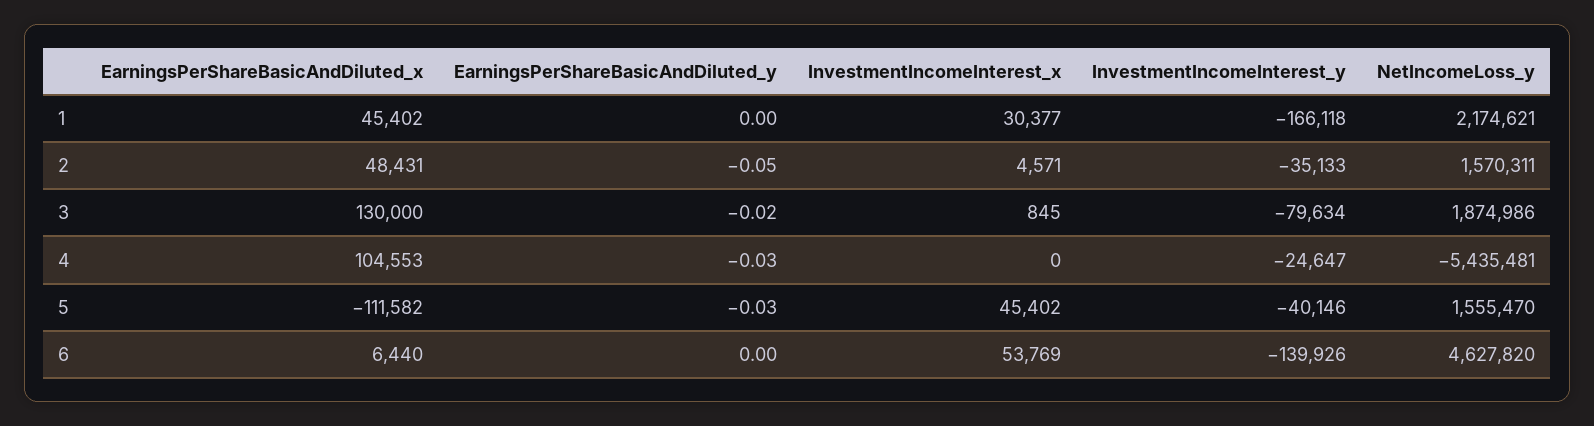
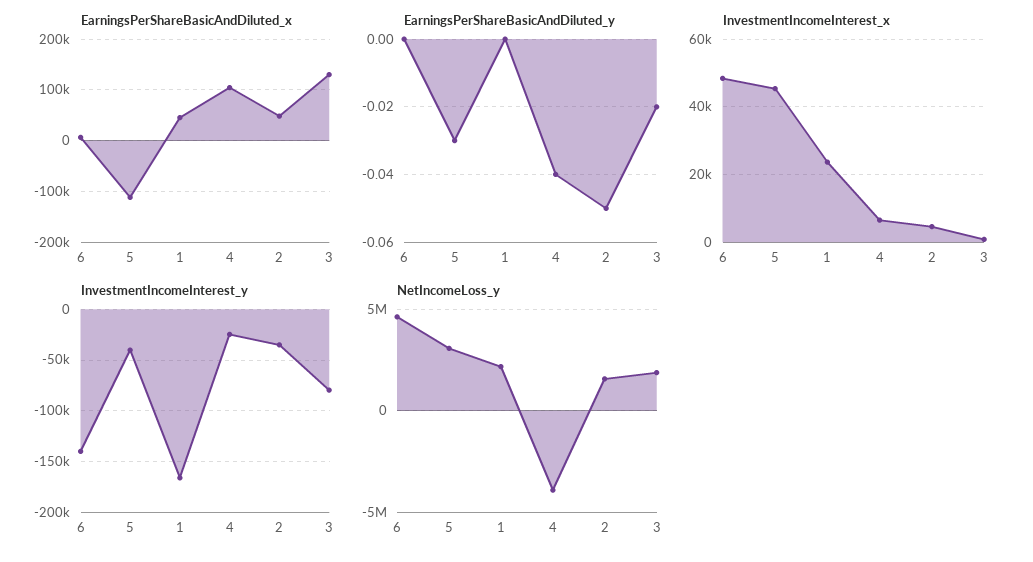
  {
    "EarningsPerShareBasicAndDiluted_x": {
      "1": 45402,
      "2": 48431,
      "3": 130000,
      "4": 104553,
      "5": -111582,
      "6": 6440
    },
    "EarningsPerShareBasicAndDiluted_y": {
      "1": 0,
      "2": -0.05,
      "3": -0.02,
-     "4": -0.03,
+     "4": -0.04,
      "5": -0.03,
      "6": 0
    },
    "InvestmentIncomeInterest_x": {
-     "1": 30377,
+     "1": 24000,
      "2": 4571,
      "3": 845,
-     "4": 0,
+     "4": 6000,
      "5": 45402,
-     "6": 53769
+     "6": 48000
    },
    "InvestmentIncomeInterest_y": {
      "1": -166118,
      "2": -35133,
      "3": -79634,
      "4": -24647,
      "5": -40146,
      "6": -139926
    },
    "NetIncomeLoss_y": {
      "1": 2174621,
      "2": 1570311,
      "3": 1874986,
-     "4": -5435481,
+     "4": -4000000,
-     "5": 1555470,
+     "5": 3000000,
      "6": 4627820
    }
  }

